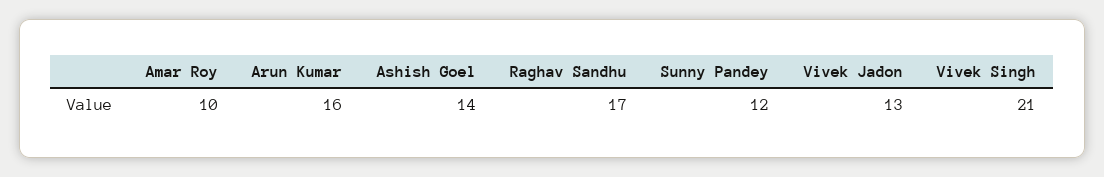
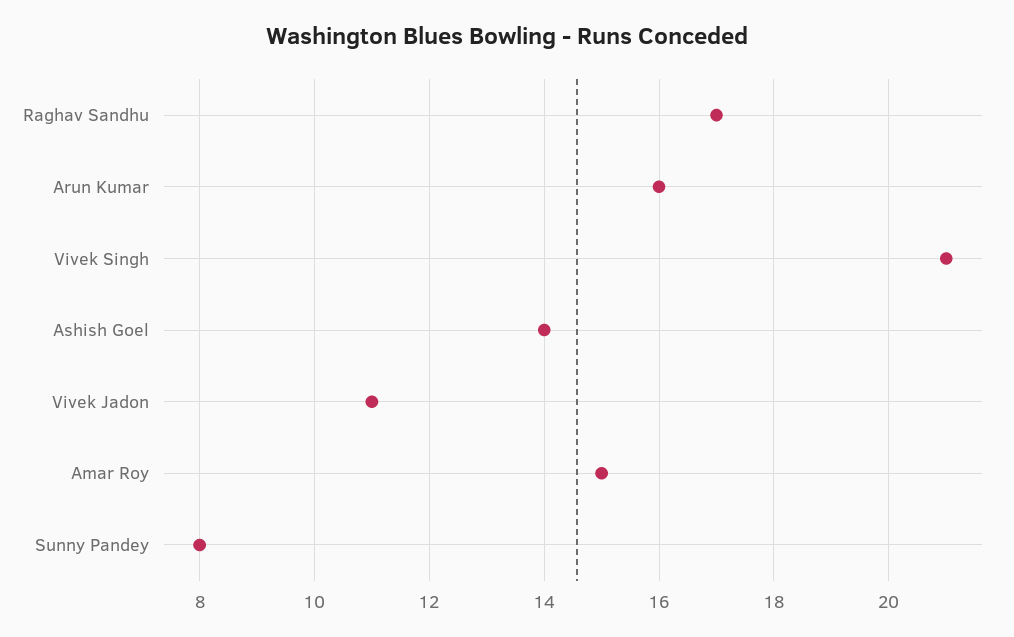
  {
-   "Amar Roy": 10,
+   "Amar Roy": 15,
    "Arun Kumar": 16,
    "Ashish Goel": 14,
    "Raghav Sandhu": 17,
-   "Sunny Pandey": 12,
+   "Sunny Pandey": 8,
-   "Vivek Jadon": 13,
+   "Vivek Jadon": 11,
    "Vivek Singh": 21
  }

